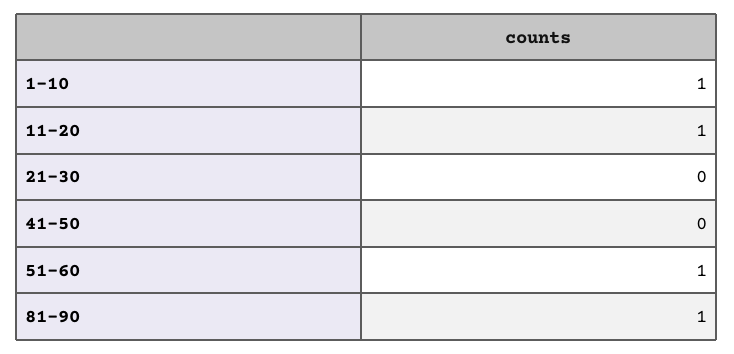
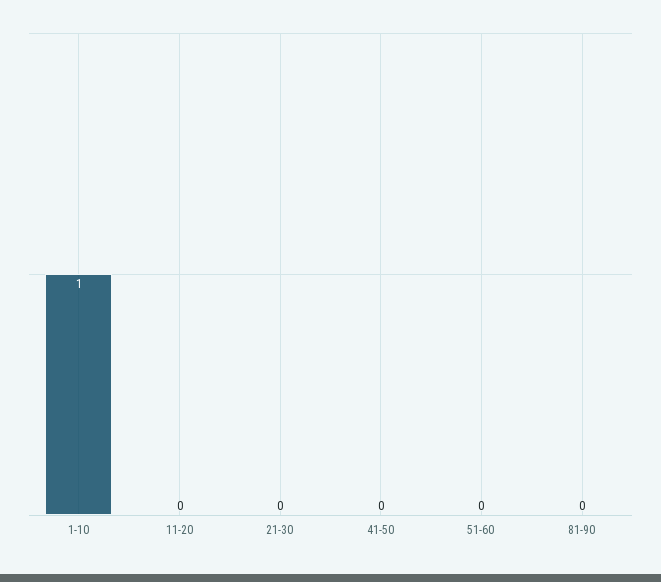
  {
    "1-10": 1,
-   "11-20": 1,
+   "11-20": 0,
    "21-30": 0,
    "41-50": 0,
-   "51-60": 1,
+   "51-60": 0,
-   "81-90": 1
+   "81-90": 0
  }

